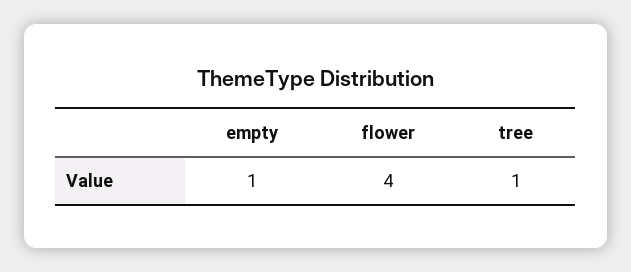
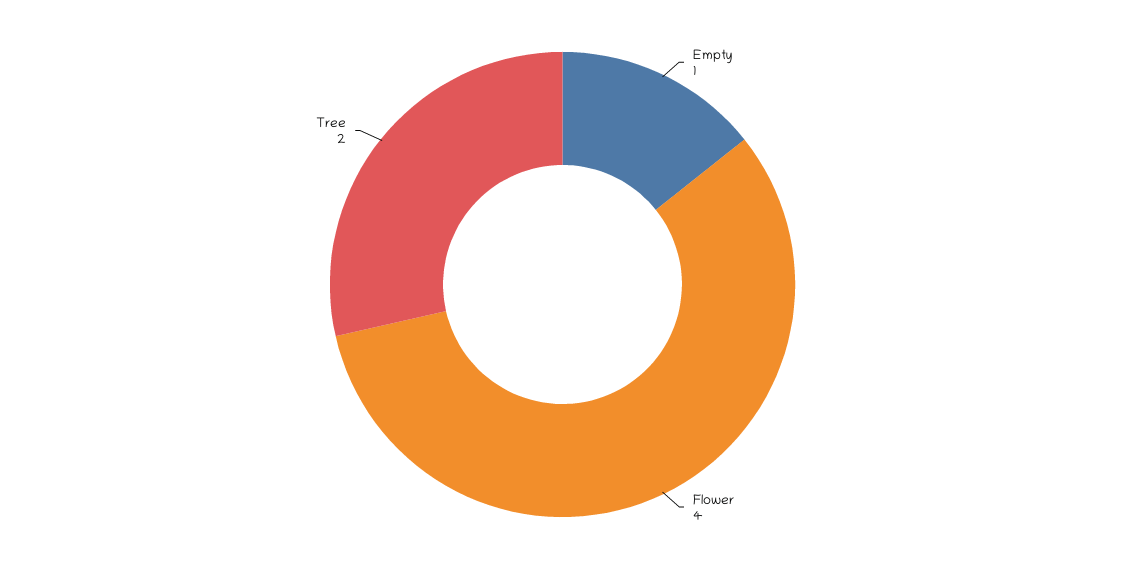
  {
    "empty": 1,
    "flower": 4,
-   "tree": 1
+   "tree": 2
  }

